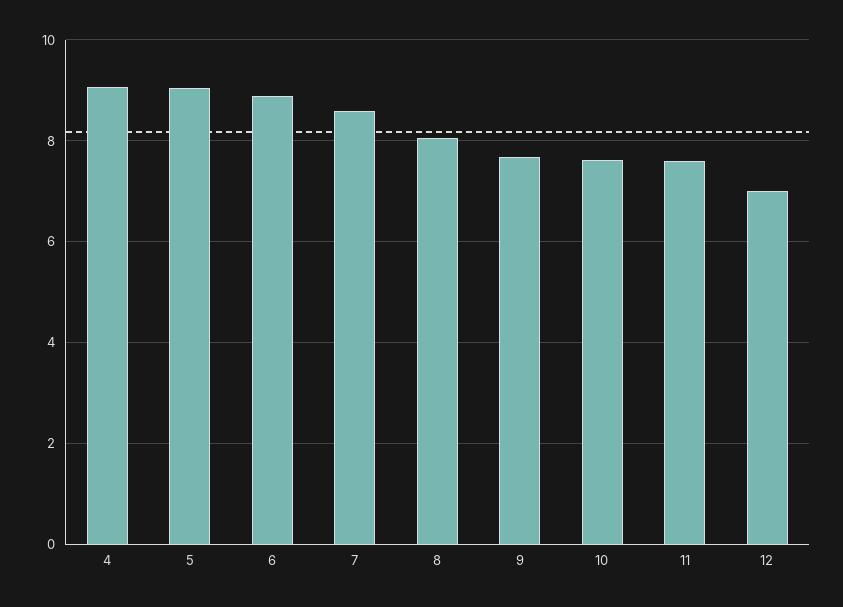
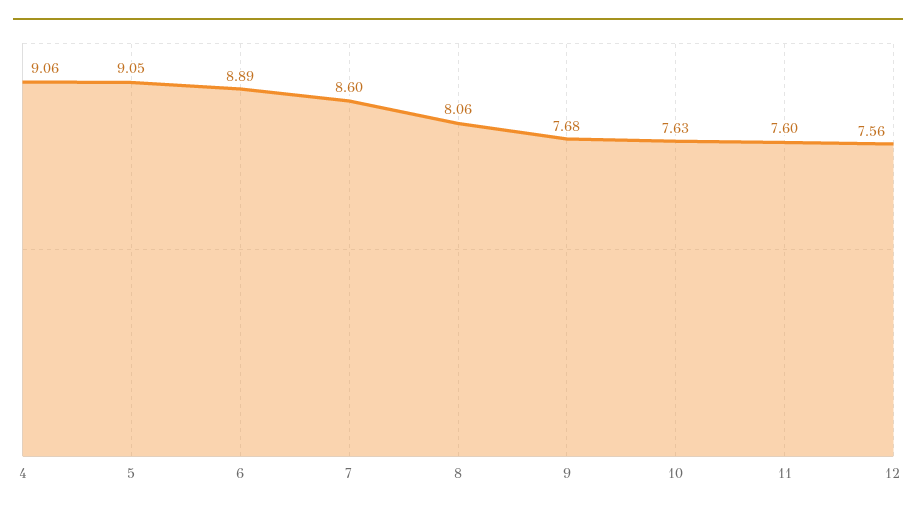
  {
    "4": 9.06,
    "5": 9.05,
    "6": 8.89,
    "7": 8.6,
    "8": 8.06,
    "9": 7.68,
    "10": 7.63,
    "11": 7.6,
-   "12": 7
+   "12": 7.56
  }

